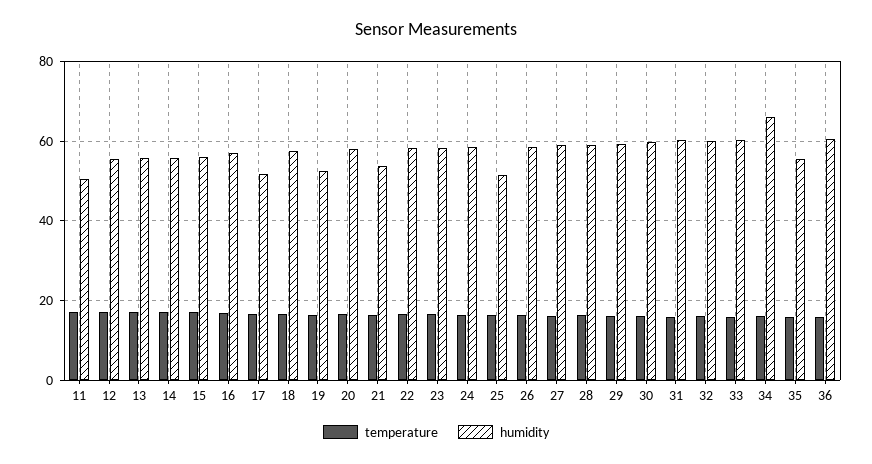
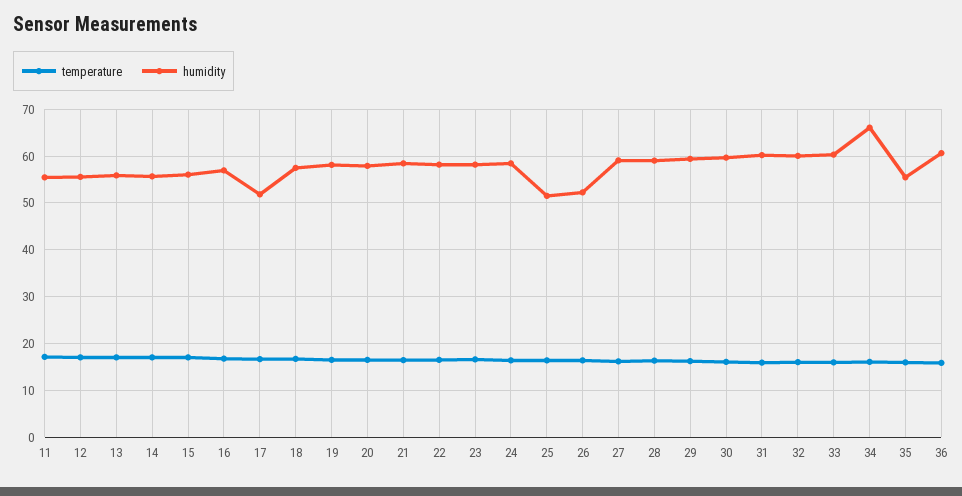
  {
    "temperature": {
      "11": 18,
      "12": 18,
      "13": 18,
      "14": 18,
      "15": 16,
      "16": 16,
      "17": 16,
      "18": 16,
      "19": 16,
      "20": 16,
      "21": 16,
      "22": 16,
      "23": 16,
      "24": 16,
      "25": 16,
      "26": 16,
      "27": 16,
      "28": 16,
      "29": 16,
      "30": 16,
      "31": 16,
      "32": 16,
      "33": 16,
      "34": 16,
      "35": 16,
      "36": 16
    },
    "humidity": {
-     "11": 50,
+     "11": 56,
      "12": 56,
      "13": 56,
      "14": 56,
      "15": 56,
      "16": 56,
      "17": 52,
      "18": 58,
-     "19": 52,
+     "19": 58,
      "20": 58,
-     "21": 54,
+     "21": 58,
      "22": 58,
      "23": 58,
      "24": 58,
      "25": 52,
-     "26": 58,
+     "26": 52,
      "27": 60,
      "28": 60,
      "29": 60,
      "30": 60,
      "31": 60,
      "32": 60,
      "33": 60,
      "34": 66,
      "35": 56,
      "36": 60
    }
  }

